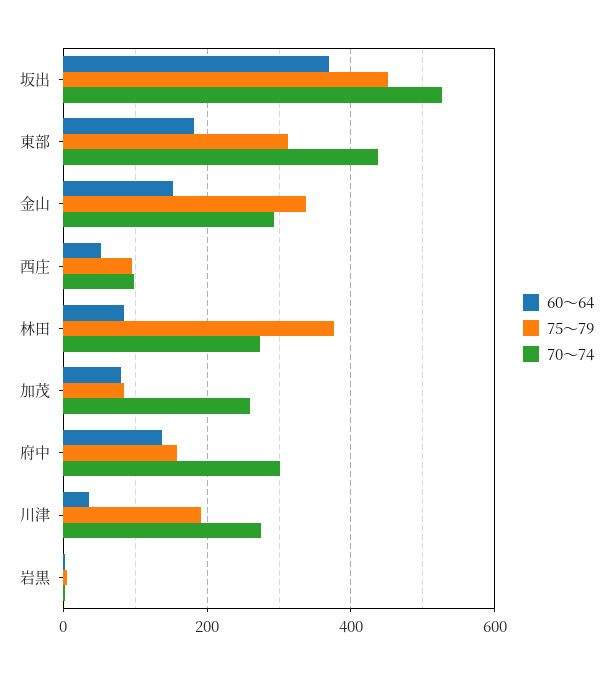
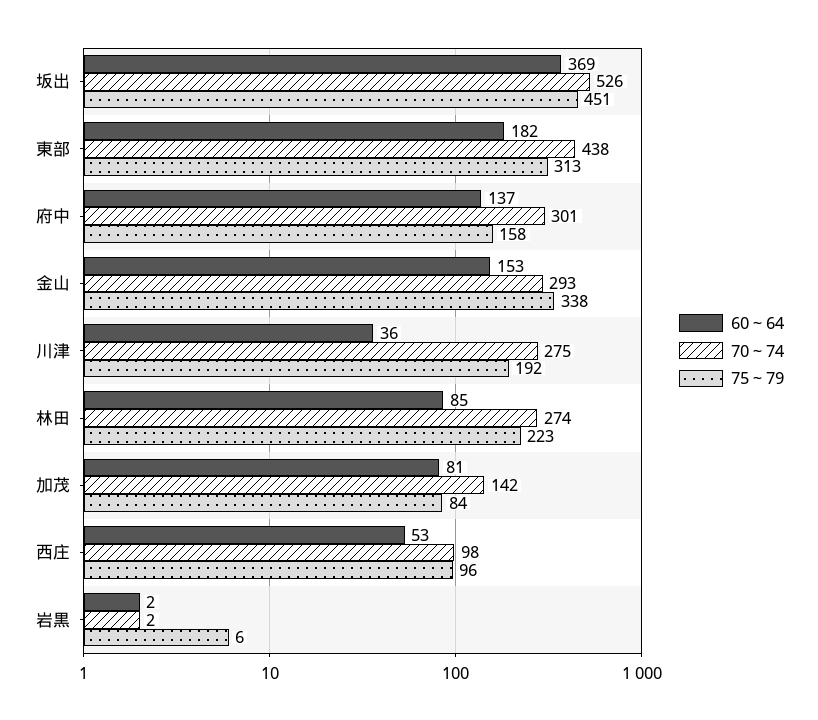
  {
    "60～64": {
      "坂出": 369,
      "東部": 182,
      "金山": 153,
      "西庄": 53,
      "林田": 85,
      "加茂": 81,
      "府中": 137,
      "川津": 36,
      "岩黒": 2
    },
    "75～79": {
      "坂出": 451,
      "東部": 313,
      "金山": 338,
      "西庄": 96,
-     "林田": 380,
+     "林田": 223,
      "加茂": 84,
      "府中": 158,
      "川津": 192,
      "岩黒": 6
    },
    "70～74": {
      "坂出": 526,
      "東部": 438,
      "金山": 293,
      "西庄": 98,
      "林田": 274,
-     "加茂": 260,
+     "加茂": 142,
      "府中": 301,
      "川津": 275,
      "岩黒": 2
    }
  }

